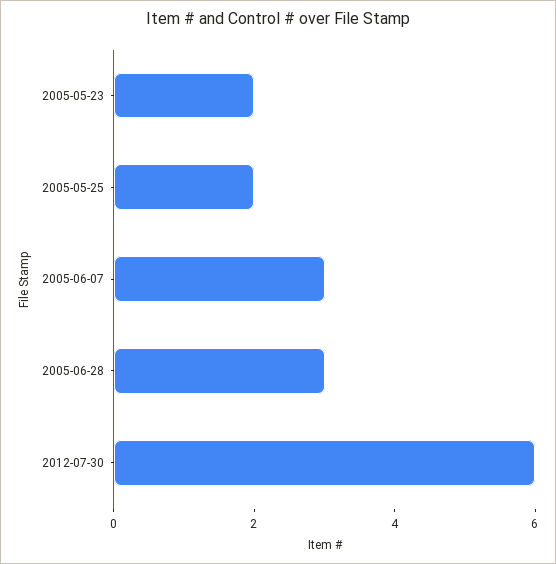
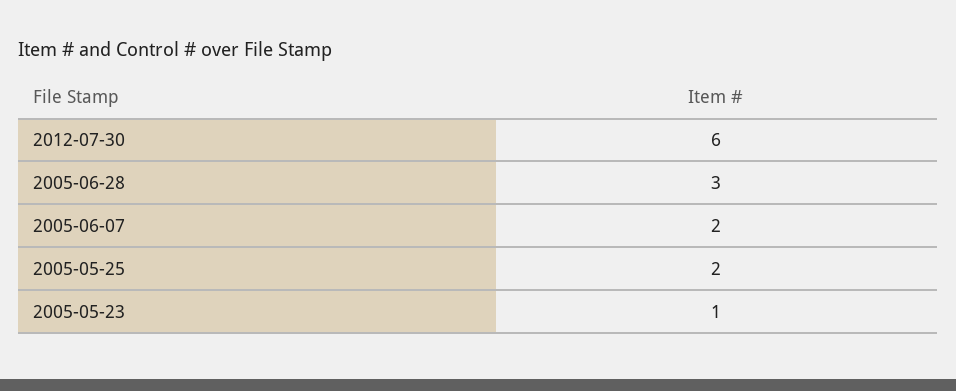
  {
-   "2005-05-23": 2,
+   "2005-05-23": 1,
    "2005-05-25": 2,
-   "2005-06-07": 3,
+   "2005-06-07": 2,
    "2005-06-28": 3,
    "2012-07-30": 6
  }

